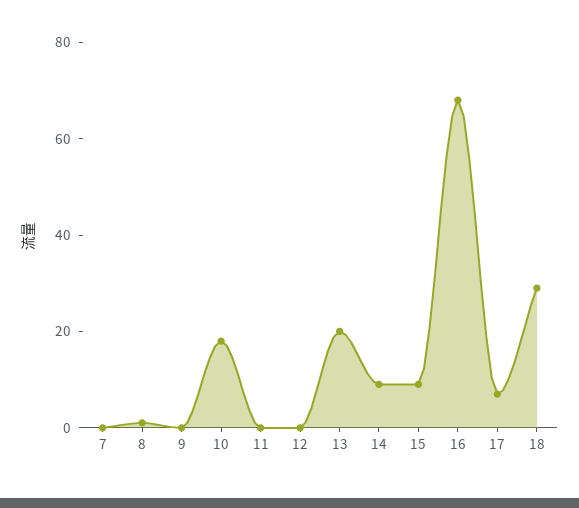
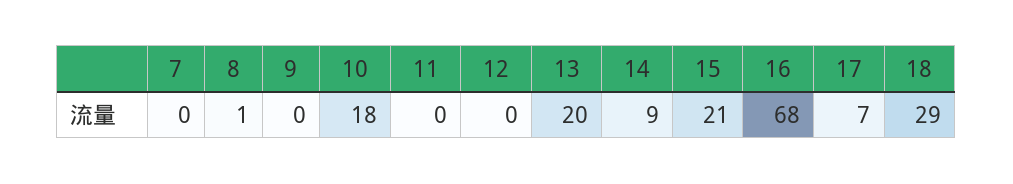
  {
    "7": 0,
    "8": 1,
    "9": 0,
    "10": 18,
    "11": 0,
    "12": 0,
    "13": 20,
    "14": 9,
-   "15": 10,
+   "15": 21,
    "16": 68,
    "17": 7,
    "18": 29
  }

